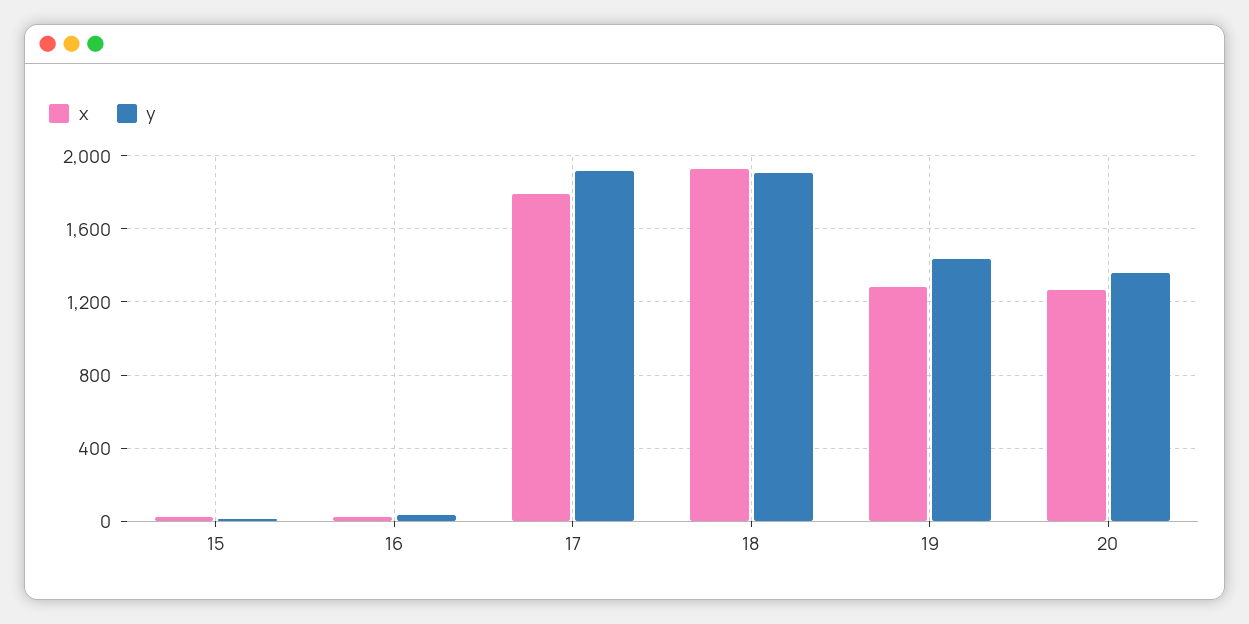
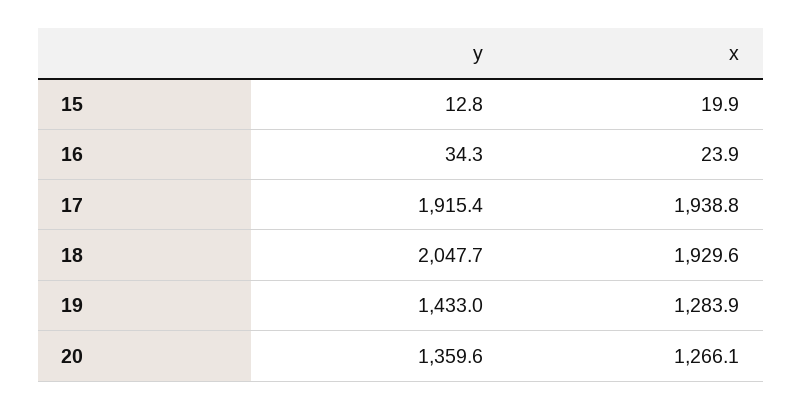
  {
    "x": {
      "15": 19.9,
      "16": 23.9,
-     "17": 1800,
+     "17": 1938.8,
      "18": 1929.6,
      "19": 1283.9,
      "20": 1266.1
    },
    "y": {
      "15": 12.8,
      "16": 34.3,
      "17": 1915.4,
-     "18": 1900,
+     "18": 2047.7,
      "19": 1433,
      "20": 1359.6
    }
  }

